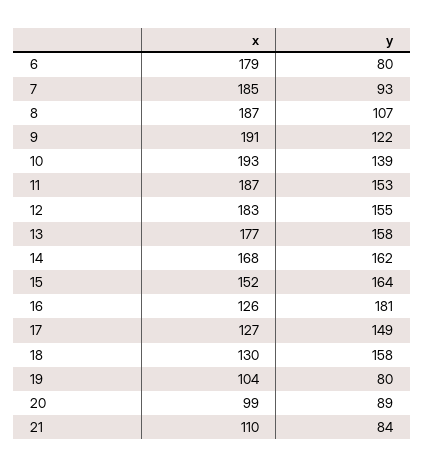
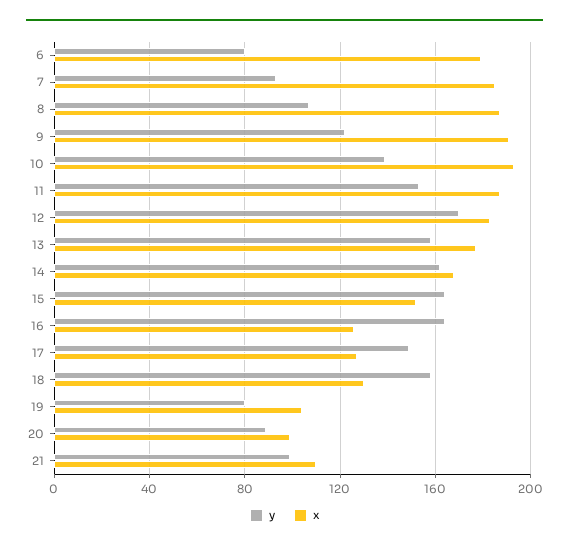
  {
    "x": {
      "6": 179,
      "7": 185,
      "8": 187,
      "9": 191,
      "10": 193,
      "11": 187,
      "12": 183,
      "13": 177,
      "14": 168,
      "15": 152,
      "16": 126,
      "17": 127,
      "18": 130,
      "19": 104,
      "20": 99,
      "21": 110
    },
    "y": {
      "6": 80,
      "7": 93,
      "8": 107,
      "9": 122,
      "10": 139,
      "11": 153,
-     "12": 155,
+     "12": 170,
      "13": 158,
      "14": 162,
      "15": 164,
-     "16": 181,
+     "16": 165,
      "17": 149,
      "18": 158,
      "19": 80,
      "20": 89,
-     "21": 84
+     "21": 100
    }
  }

